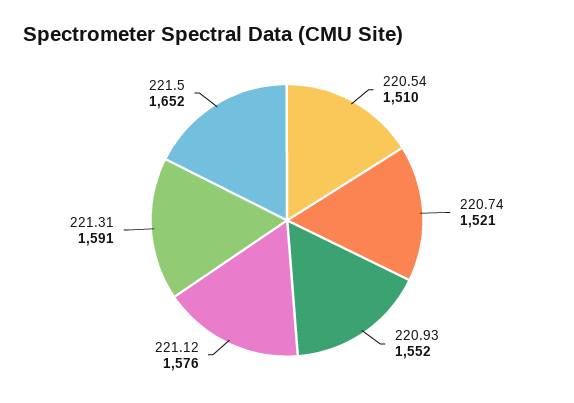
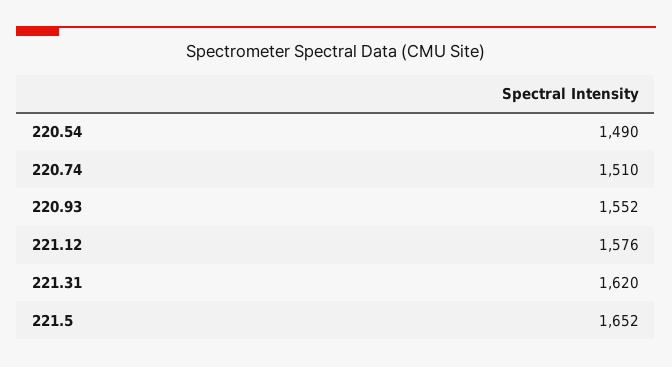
  {
-   "220.54": 1510,
+   "220.54": 1490,
-   "220.74": 1521,
+   "220.74": 1510,
    "220.93": 1552,
    "221.12": 1576,
-   "221.31": 1591,
+   "221.31": 1620,
    "221.5": 1652
  }

